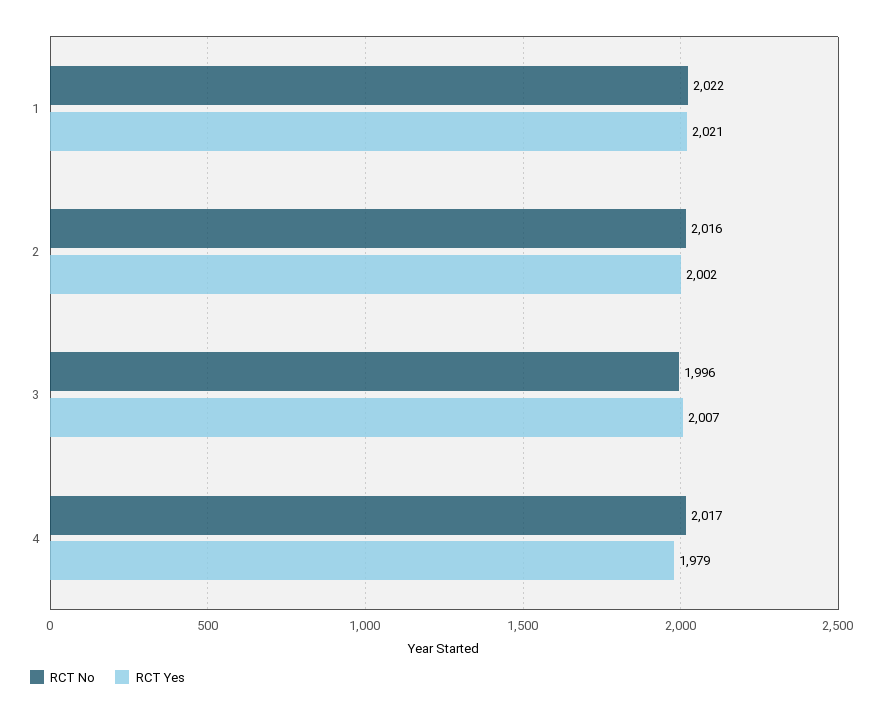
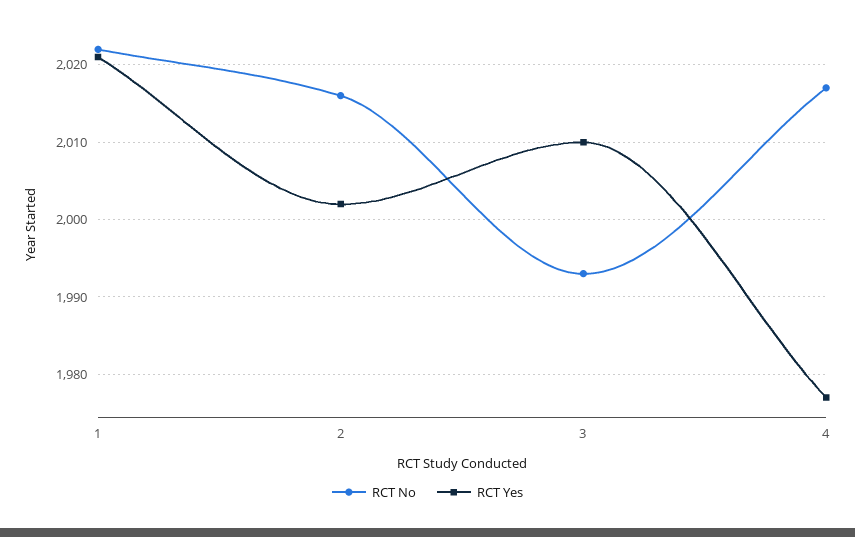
  {
    "RCT No": {
      "1": 2022,
      "2": 2016,
-     "3": 1996,
+     "3": 1993,
      "4": 2017
    },
    "RCT Yes": {
      "1": 2021,
      "2": 2002,
-     "3": 2007,
+     "3": 2010,
-     "4": 1979
+     "4": 1977
    }
  }

